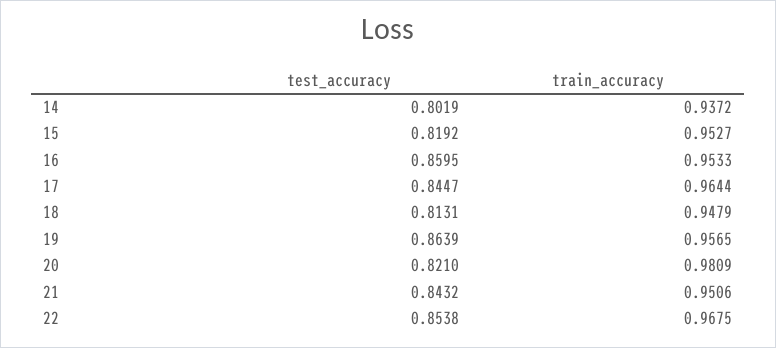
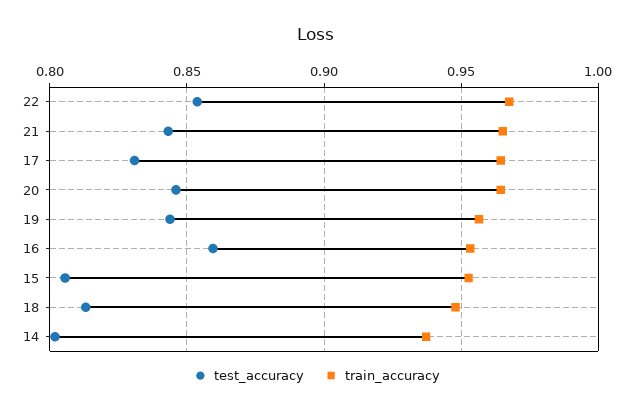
  {
    "test_accuracy": {
      "14": 0.8019,
-     "15": 0.8192,
+     "15": 0.805,
      "16": 0.8595,
-     "17": 0.8447,
+     "17": 0.83,
      "18": 0.8131,
-     "19": 0.8639,
+     "19": 0.845,
-     "20": 0.821,
+     "20": 0.845,
      "21": 0.8432,
      "22": 0.8538
    },
    "train_accuracy": {
      "14": 0.9372,
      "15": 0.9527,
      "16": 0.9533,
      "17": 0.9644,
      "18": 0.9479,
      "19": 0.9565,
-     "20": 0.9809,
+     "20": 0.965,
-     "21": 0.9506,
+     "21": 0.965,
      "22": 0.9675
    }
  }

